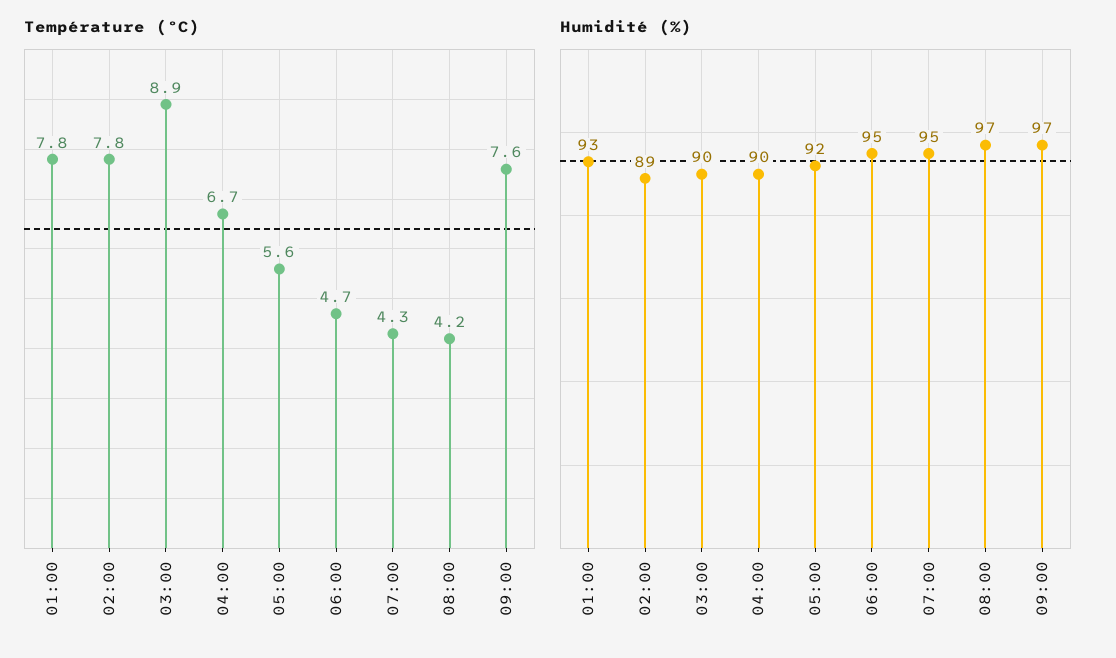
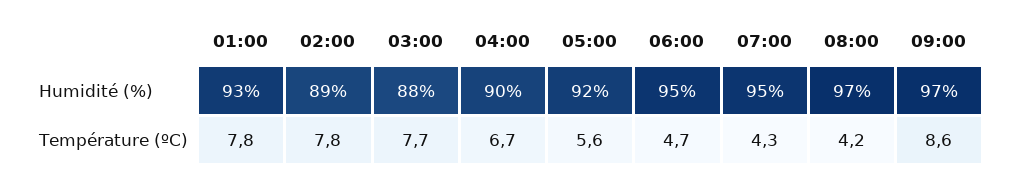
  {
    "Température (ºC)": {
      "01:00": 7.8,
      "02:00": 7.8,
-     "03:00": 8.9,
+     "03:00": 7.7,
      "04:00": 6.7,
      "05:00": 5.6,
      "06:00": 4.7,
      "07:00": 4.3,
      "08:00": 4.2,
-     "09:00": 7.6
+     "09:00": 8.6
    },
    "Humidité (%)": {
      "01:00": 93,
      "02:00": 89,
-     "03:00": 90,
+     "03:00": 88,
      "04:00": 90,
      "05:00": 92,
      "06:00": 95,
      "07:00": 95,
      "08:00": 97,
      "09:00": 97
    }
  }

